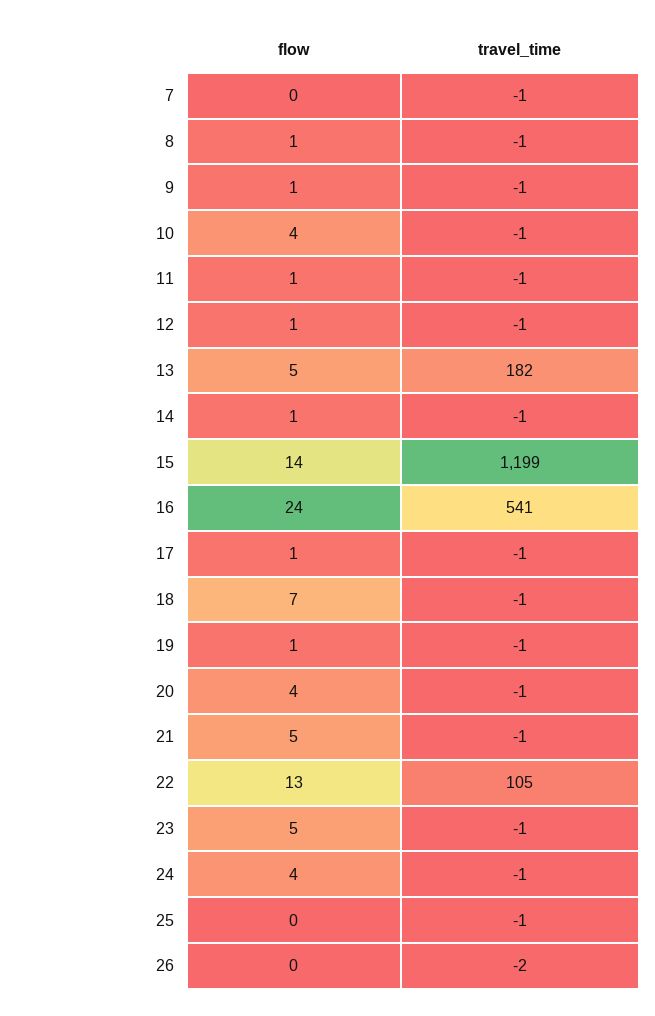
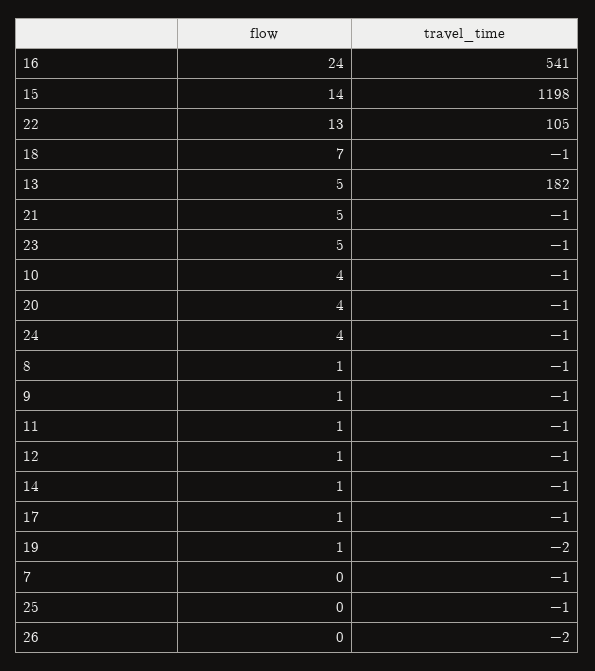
  {
    "flow": {
      "7": 0,
      "8": 1,
      "9": 1,
      "10": 4,
      "11": 1,
      "12": 1,
      "13": 5,
      "14": 1,
      "15": 14,
      "16": 24,
      "17": 1,
      "18": 7,
      "19": 1,
      "20": 4,
      "21": 5,
      "22": 13,
      "23": 5,
      "24": 4,
      "25": 0,
      "26": 0
    },
    "travel_time": {
      "7": -1,
      "8": -1,
      "9": -1,
      "10": -1,
      "11": -1,
      "12": -1,
      "13": 182,
      "14": -1,
-     "15": 1199,
+     "15": 1198,
      "16": 541,
      "17": -1,
      "18": -1,
-     "19": -1,
+     "19": -2,
      "20": -1,
      "21": -1,
      "22": 105,
      "23": -1,
      "24": -1,
      "25": -1,
      "26": -2
    }
  }

